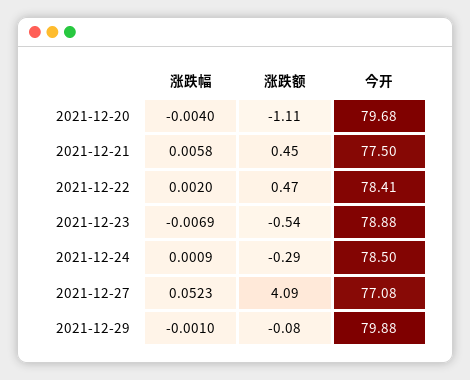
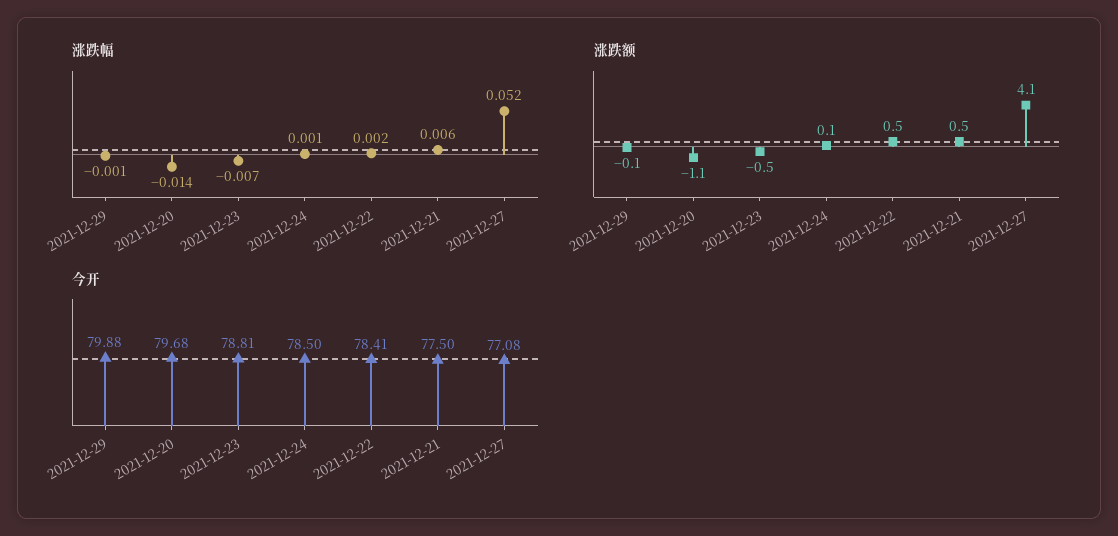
  {
    "涨跌幅": {
-     "2021-12-20": -0.004,
+     "2021-12-20": -0.014,
      "2021-12-21": 0.0058,
      "2021-12-22": 0.002,
      "2021-12-23": -0.0069,
      "2021-12-24": 0.0009,
      "2021-12-27": 0.0523,
      "2021-12-29": -0.001
    },
    "涨跌额": {
      "2021-12-20": -1.11,
      "2021-12-21": 0.45,
      "2021-12-22": 0.47,
      "2021-12-23": -0.54,
-     "2021-12-24": -0.29,
+     "2021-12-24": 0.1,
      "2021-12-27": 4.09,
      "2021-12-29": -0.08
    },
    "今开": {
      "2021-12-20": 79.68,
      "2021-12-21": 77.5,
      "2021-12-22": 78.41,
-     "2021-12-23": 78.88,
+     "2021-12-23": 78.81,
      "2021-12-24": 78.5,
      "2021-12-27": 77.08,
      "2021-12-29": 79.88
    }
  }

